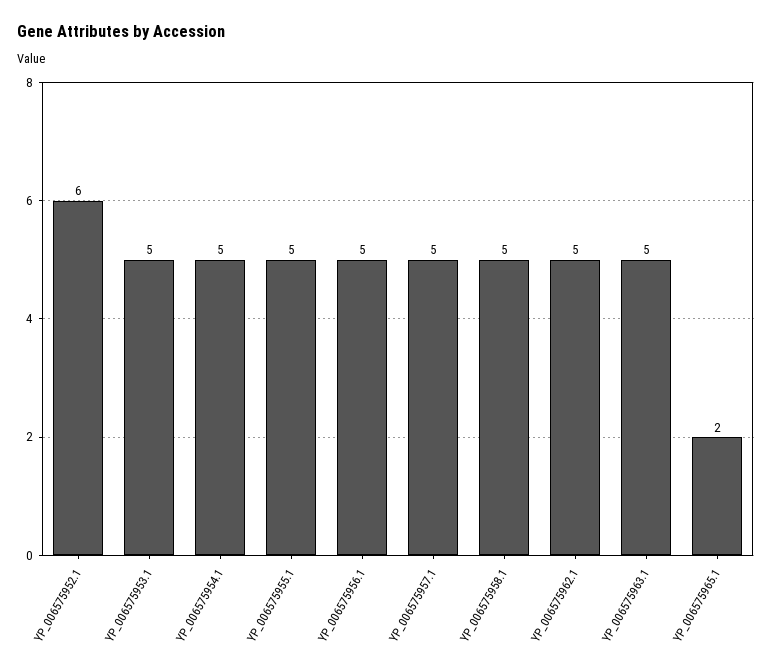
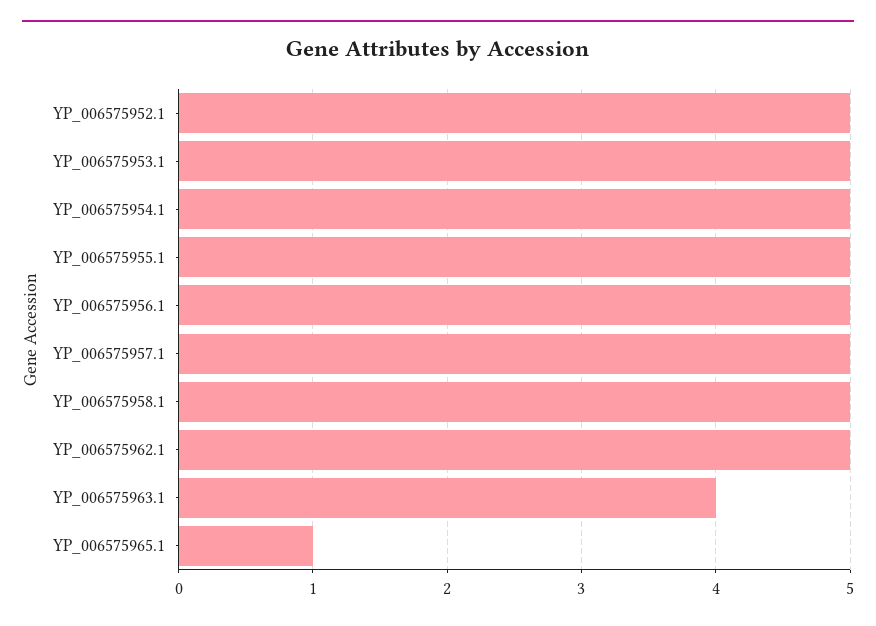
  {
-   "YP_006575952.1": 6,
+   "YP_006575952.1": 5,
    "YP_006575953.1": 5,
    "YP_006575954.1": 5,
    "YP_006575955.1": 5,
    "YP_006575956.1": 5,
    "YP_006575957.1": 5,
    "YP_006575958.1": 5,
    "YP_006575962.1": 5,
-   "YP_006575963.1": 5,
+   "YP_006575963.1": 4,
-   "YP_006575965.1": 2
+   "YP_006575965.1": 1
  }

